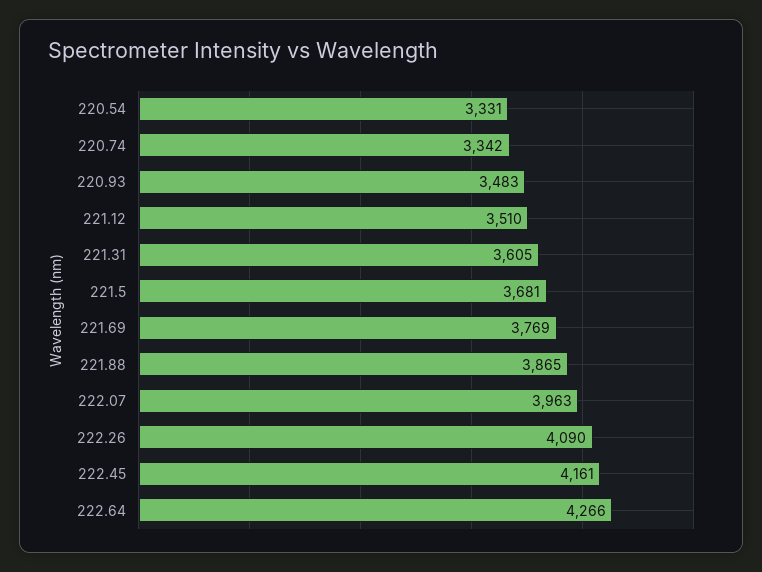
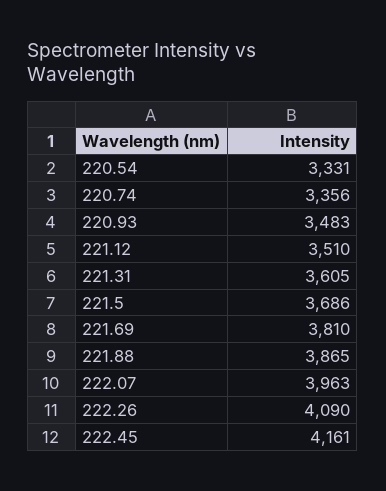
  {
    "220.54": 3331,
-   "220.74": 3342,
+   "220.74": 3356,
    "220.93": 3483,
    "221.12": 3510,
    "221.31": 3605,
-   "221.5": 3681,
+   "221.5": 3686,
-   "221.69": 3769,
+   "221.69": 3810,
    "221.88": 3865,
    "222.07": 3963,
    "222.26": 4090,
-   "222.45": 4161,
+   "222.45": 4161
-   "222.64": 4266
  }

